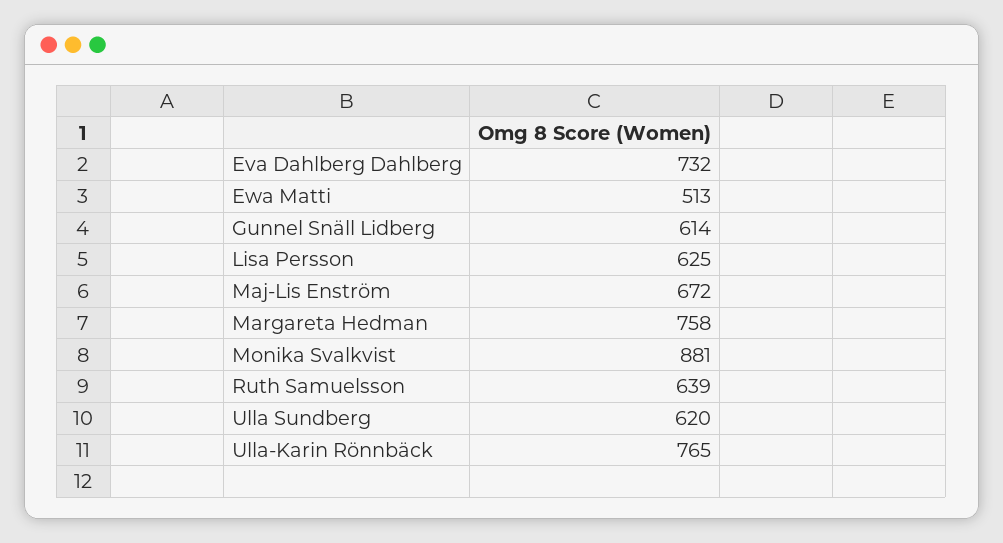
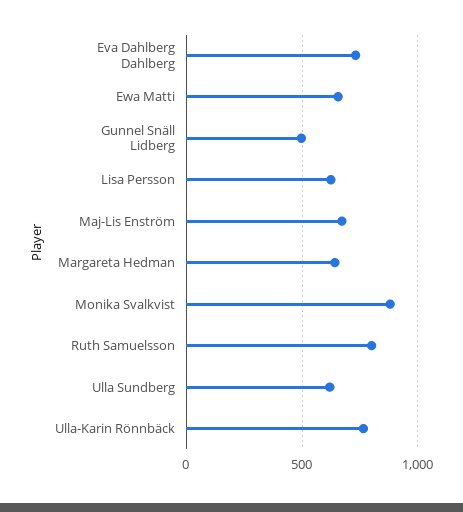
  {
    "Eva Dahlberg Dahlberg": 732,
-   "Ewa Matti": 513,
+   "Ewa Matti": 650,
-   "Gunnel Snäll Lidberg": 614,
+   "Gunnel Snäll Lidberg": 500,
    "Lisa Persson": 625,
    "Maj-Lis Enström": 672,
-   "Margareta Hedman": 758,
+   "Margareta Hedman": 650,
    "Monika Svalkvist": 881,
-   "Ruth Samuelsson": 639,
+   "Ruth Samuelsson": 800,
    "Ulla Sundberg": 620,
    "Ulla-Karin Rönnbäck": 765
  }

